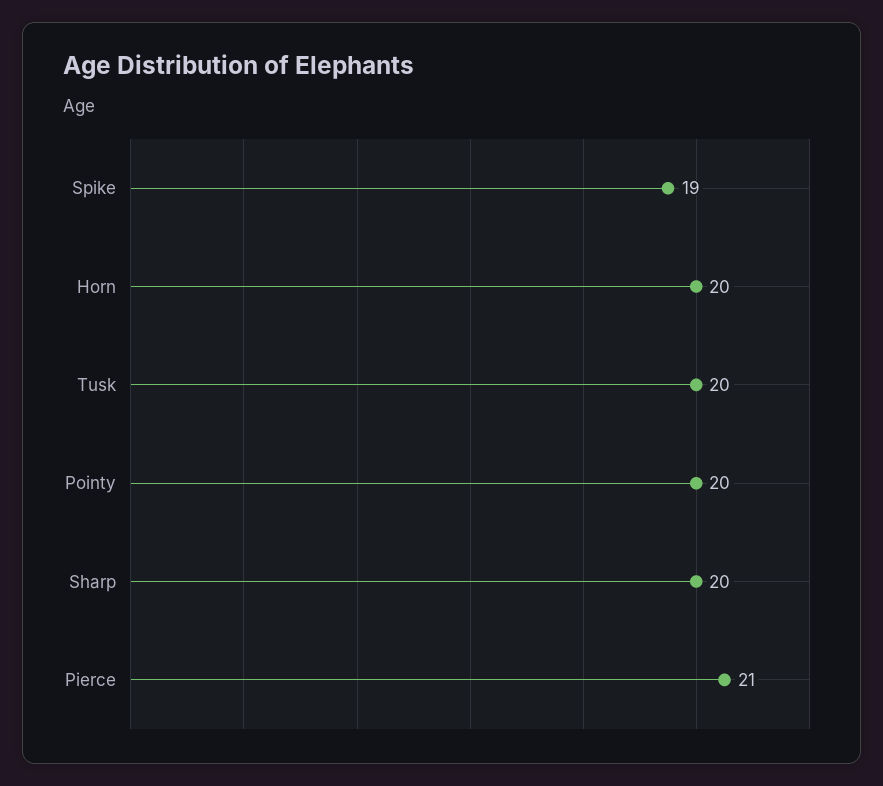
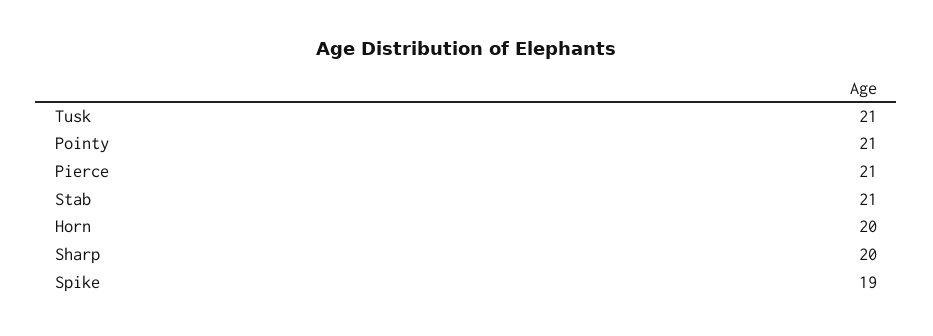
  {
    "Spike": 19,
    "Horn": 20,
-   "Tusk": 20,
+   "Tusk": 21,
-   "Pointy": 20,
+   "Pointy": 21,
    "Sharp": 20,
-   "Pierce": 21
+   "Pierce": 21,
+   "Stab": 21
  }

